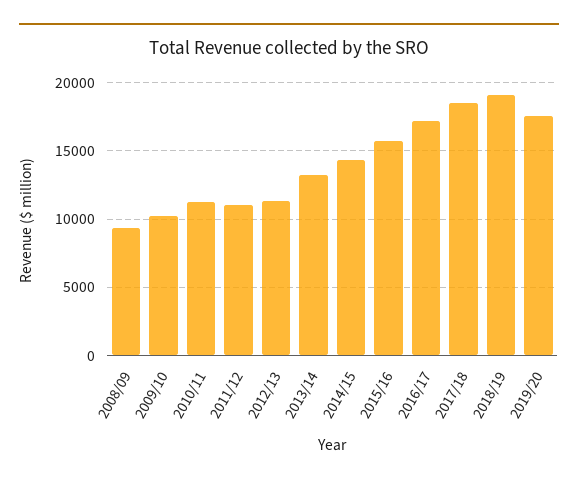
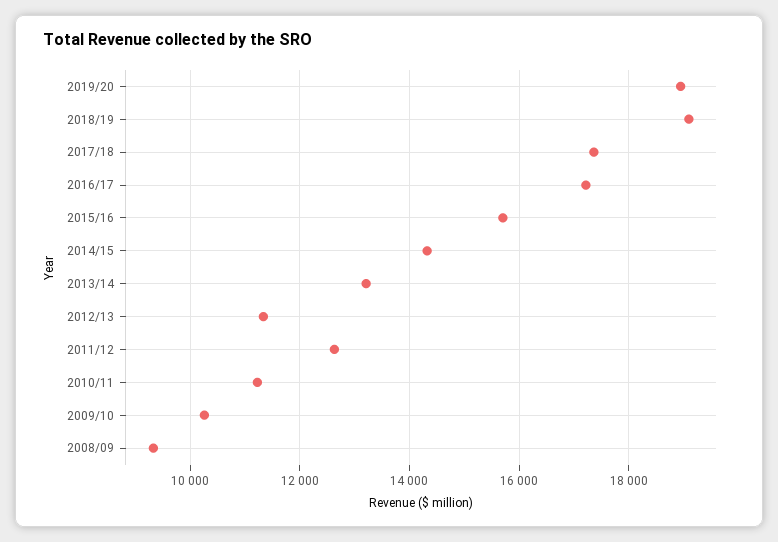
  {
    "2008/09": 9400,
    "2009/10": 10200,
    "2010/11": 11200,
-   "2011/12": 11000,
+   "2011/12": 12600,
    "2012/13": 11400,
    "2013/14": 13200,
    "2014/15": 14400,
    "2015/16": 15800,
    "2016/17": 17200,
-   "2017/18": 18500,
+   "2017/18": 17400,
    "2018/19": 19000,
-   "2019/20": 17500
+   "2019/20": 19000
  }

